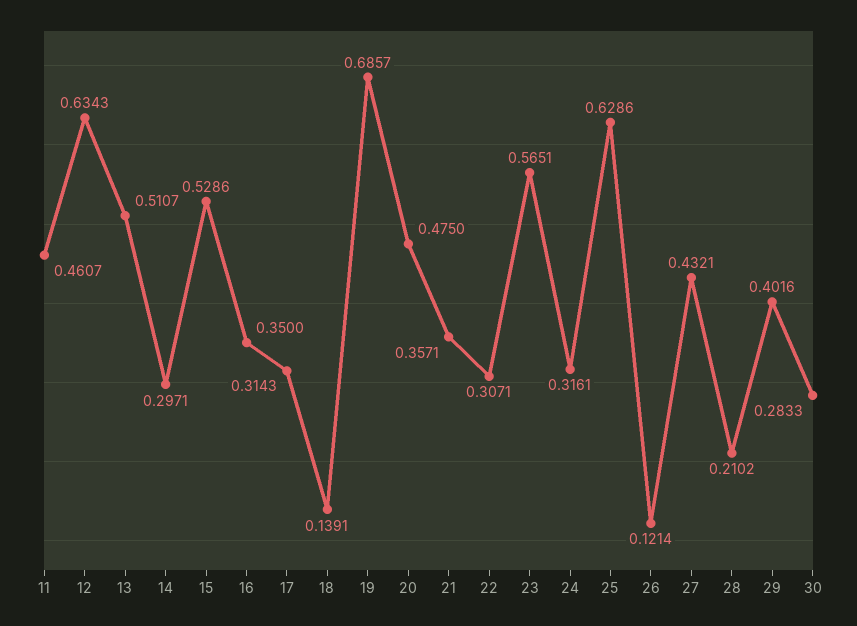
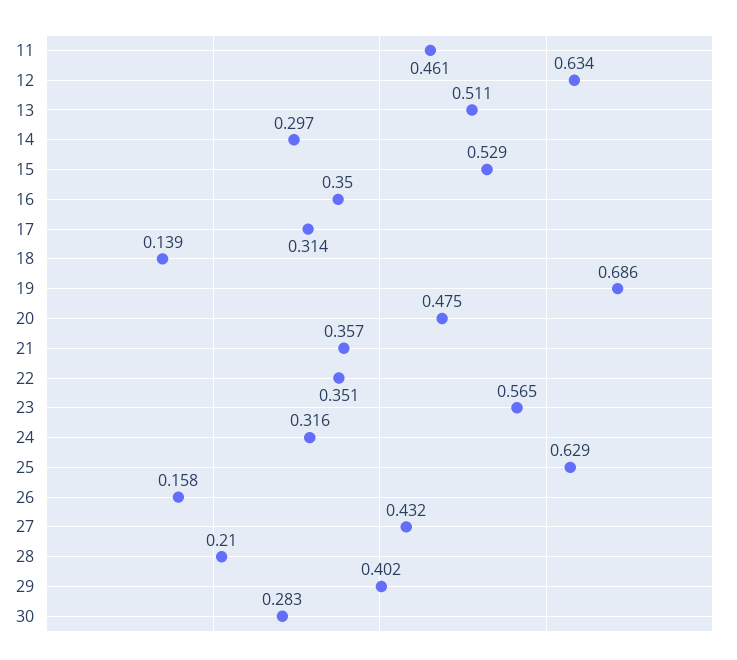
  {
    "11": 0.4607,
    "12": 0.6343,
    "13": 0.5107,
    "14": 0.2971,
    "15": 0.5286,
    "16": 0.35,
    "17": 0.3143,
    "18": 0.1391,
    "19": 0.6857,
    "20": 0.475,
    "21": 0.3571,
-   "22": 0.3071,
+   "22": 0.351,
    "23": 0.5651,
    "24": 0.3161,
    "25": 0.6286,
-   "26": 0.1214,
+   "26": 0.158,
    "27": 0.4321,
    "28": 0.2102,
    "29": 0.4016,
    "30": 0.2833
  }

